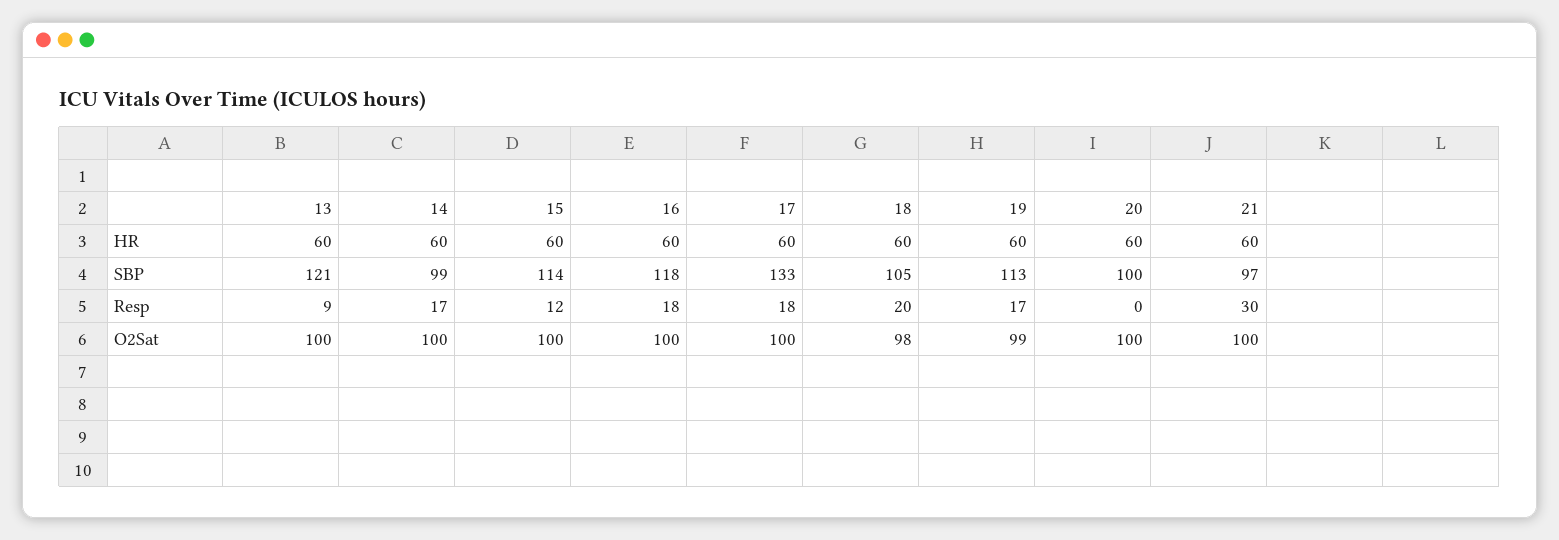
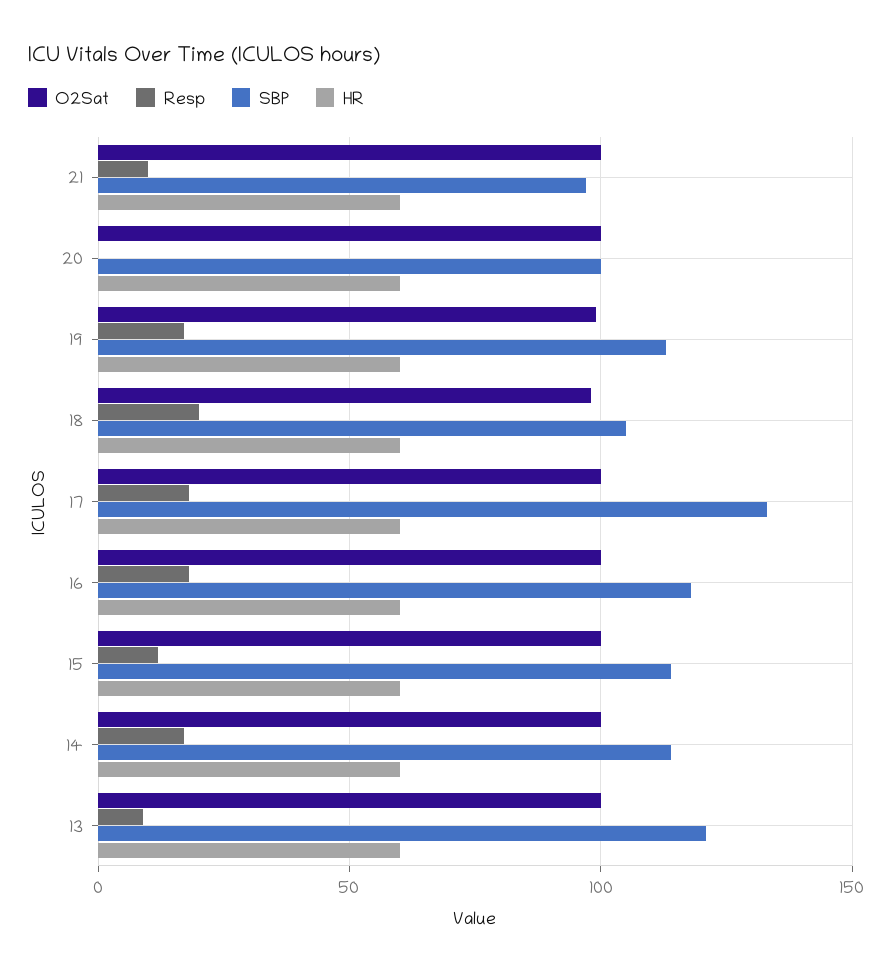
  {
    "HR": {
      "13": 60,
      "14": 60,
      "15": 60,
      "16": 60,
      "17": 60,
      "18": 60,
      "19": 60,
      "20": 60,
      "21": 60
    },
    "SBP": {
      "13": 121,
-     "14": 99,
+     "14": 115,
      "15": 114,
      "16": 118,
      "17": 133,
      "18": 105,
      "19": 113,
      "20": 100,
      "21": 97
    },
    "Resp": {
      "13": 9,
      "14": 17,
      "15": 12,
      "16": 18,
      "17": 18,
      "18": 20,
      "19": 17,
      "20": 0,
-     "21": 30
+     "21": 10
    },
    "O2Sat": {
      "13": 100,
      "14": 100,
      "15": 100,
      "16": 100,
      "17": 100,
      "18": 98,
      "19": 99,
      "20": 100,
      "21": 100
    }
  }

